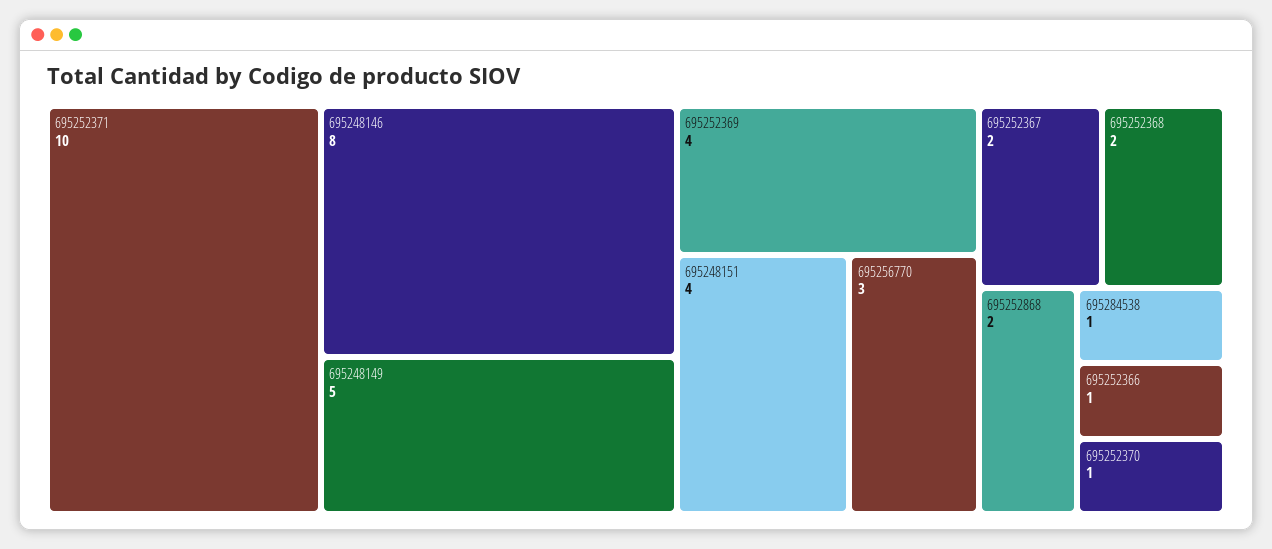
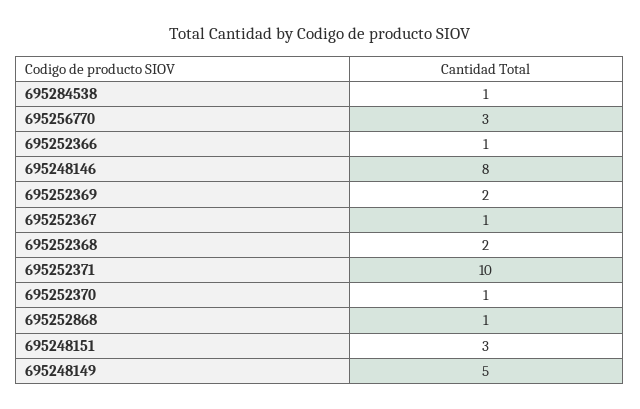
  {
    "695252371": 10,
    "695248146": 8,
    "695248149": 5,
-   "695252369": 4,
+   "695252369": 2,
-   "695248151": 4,
+   "695248151": 3,
    "695256770": 3,
-   "695252367": 2,
+   "695252367": 1,
    "695252368": 2,
-   "695252868": 2,
+   "695252868": 1,
    "695284538": 1,
    "695252366": 1,
    "695252370": 1
  }

